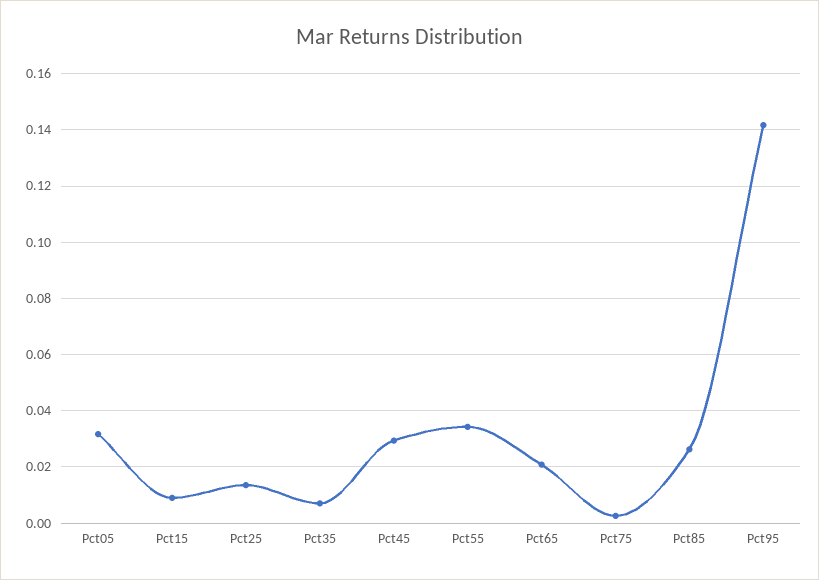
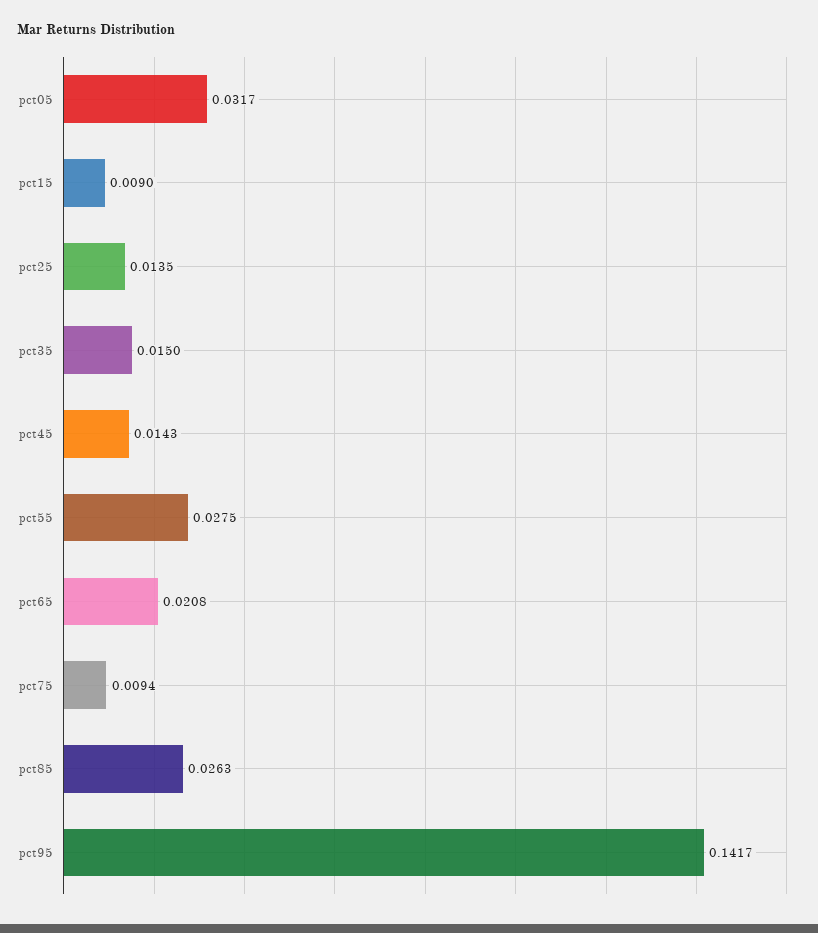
  {
    "Pct05": 0.0317,
    "Pct15": 0.009,
    "Pct25": 0.0135,
-   "Pct35": 0.0075,
+   "Pct35": 0.015,
-   "Pct45": 0.03,
+   "Pct45": 0.0143,
-   "Pct55": 0.035,
+   "Pct55": 0.0275,
    "Pct65": 0.0208,
-   "Pct75": 0.0025,
+   "Pct75": 0.0094,
    "Pct85": 0.0263,
    "Pct95": 0.1417
  }

